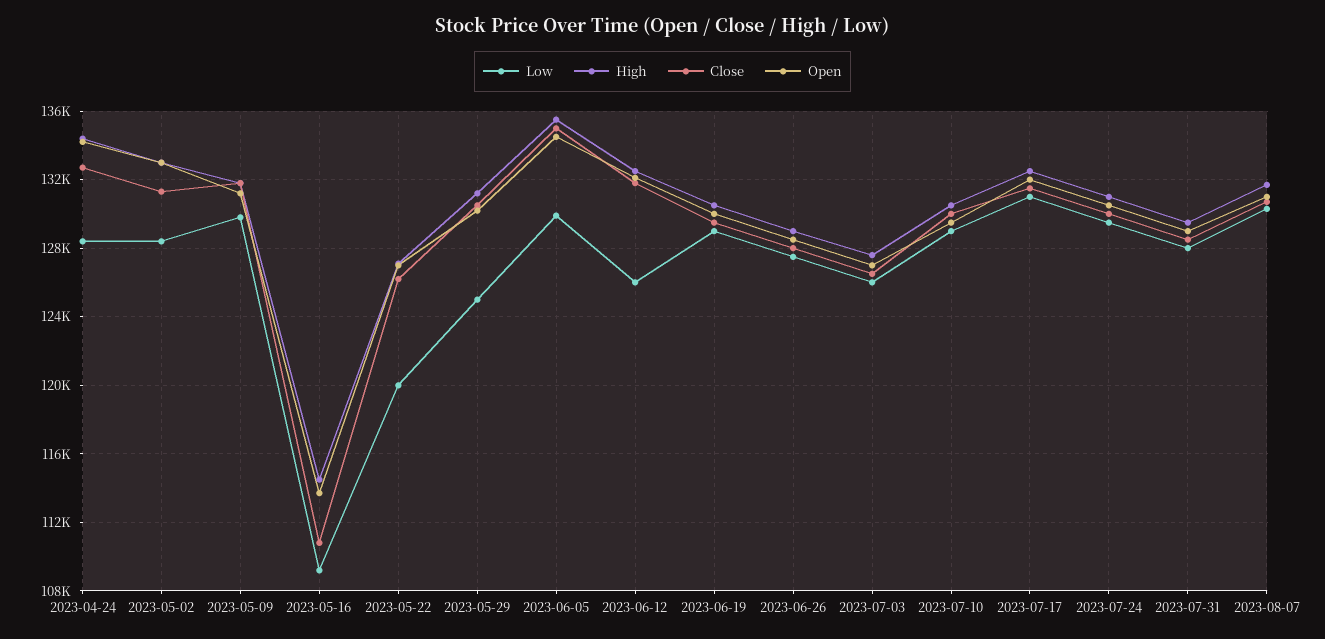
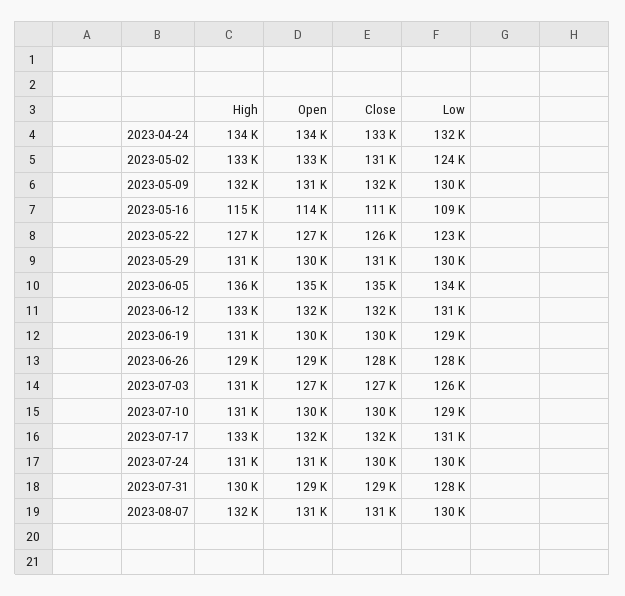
  {
    "Low": {
-     "2023-04-24": 128500,
+     "2023-04-24": 132000,
-     "2023-05-02": 128500,
+     "2023-05-02": 124000,
      "2023-05-09": 130000,
      "2023-05-16": 109000,
-     "2023-05-22": 120000,
+     "2023-05-22": 123000,
-     "2023-05-29": 125000,
+     "2023-05-29": 130000,
-     "2023-06-05": 130000,
+     "2023-06-05": 134000,
-     "2023-06-12": 126000,
+     "2023-06-12": 131000,
      "2023-06-19": 129000,
      "2023-06-26": 128000,
      "2023-07-03": 126000,
      "2023-07-10": 129000,
      "2023-07-17": 131000,
      "2023-07-24": 130000,
      "2023-07-31": 128000,
      "2023-08-07": 130000
    },
    "High": {
      "2023-04-24": 134000,
      "2023-05-02": 133000,
      "2023-05-09": 132000,
      "2023-05-16": 115000,
      "2023-05-22": 127000,
      "2023-05-29": 131000,
      "2023-06-05": 136000,
      "2023-06-12": 133000,
      "2023-06-19": 131000,
      "2023-06-26": 129000,
-     "2023-07-03": 127500,
+     "2023-07-03": 131000,
      "2023-07-10": 131000,
      "2023-07-17": 133000,
      "2023-07-24": 131000,
      "2023-07-31": 130000,
      "2023-08-07": 132000
    },
    "Close": {
      "2023-04-24": 133000,
      "2023-05-02": 131000,
      "2023-05-09": 132000,
      "2023-05-16": 111000,
      "2023-05-22": 126000,
      "2023-05-29": 131000,
      "2023-06-05": 135000,
      "2023-06-12": 132000,
      "2023-06-19": 130000,
      "2023-06-26": 128000,
      "2023-07-03": 127000,
      "2023-07-10": 130000,
      "2023-07-17": 132000,
      "2023-07-24": 130000,
      "2023-07-31": 129000,
      "2023-08-07": 131000
    },
    "Open": {
      "2023-04-24": 134000,
      "2023-05-02": 133000,
      "2023-05-09": 131000,
      "2023-05-16": 114000,
      "2023-05-22": 127000,
      "2023-05-29": 130000,
      "2023-06-05": 135000,
      "2023-06-12": 132000,
      "2023-06-19": 130000,
      "2023-06-26": 129000,
      "2023-07-03": 127000,
      "2023-07-10": 130000,
      "2023-07-17": 132000,
      "2023-07-24": 131000,
      "2023-07-31": 129000,
      "2023-08-07": 131000
    }
  }

